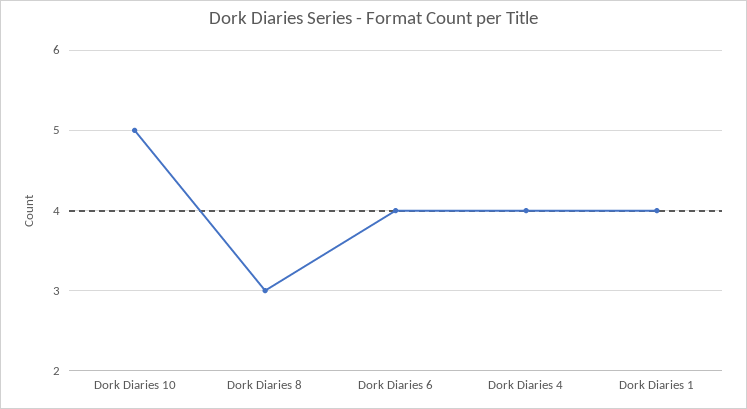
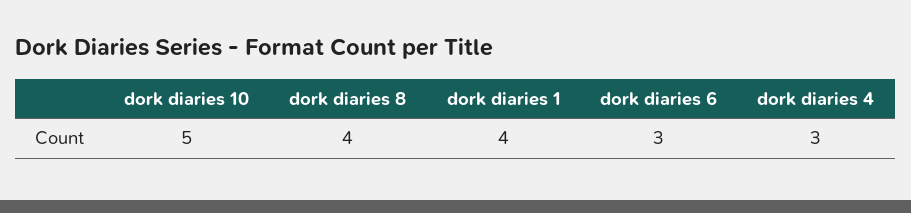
  {
    "Dork Diaries 10": 5,
-   "Dork Diaries 8": 3,
+   "Dork Diaries 8": 4,
-   "Dork Diaries 6": 4,
+   "Dork Diaries 6": 3,
-   "Dork Diaries 4": 4,
+   "Dork Diaries 4": 3,
    "Dork Diaries 1": 4
  }

